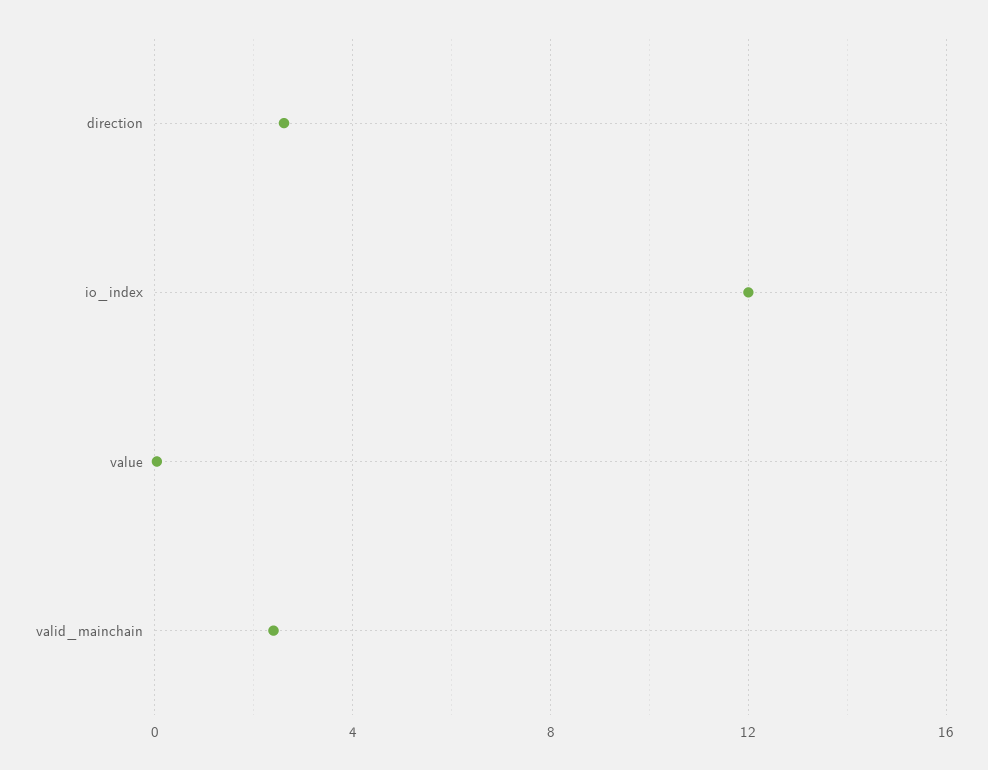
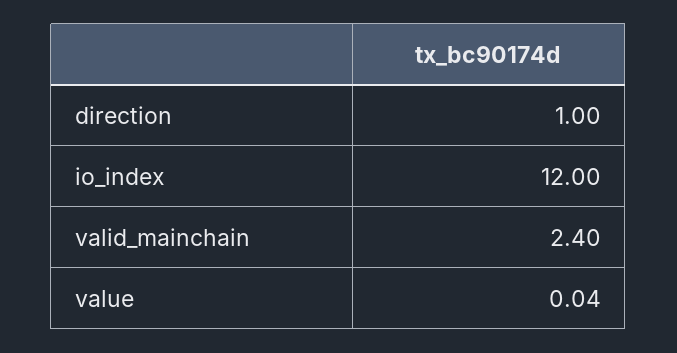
  {
-   "direction": 2.5,
+   "direction": 1,
    "io_index": 12,
    "value": 0.04,
    "valid_mainchain": 2.4
  }

